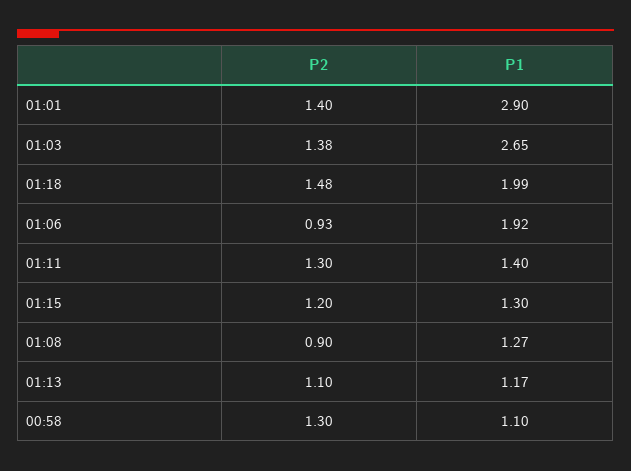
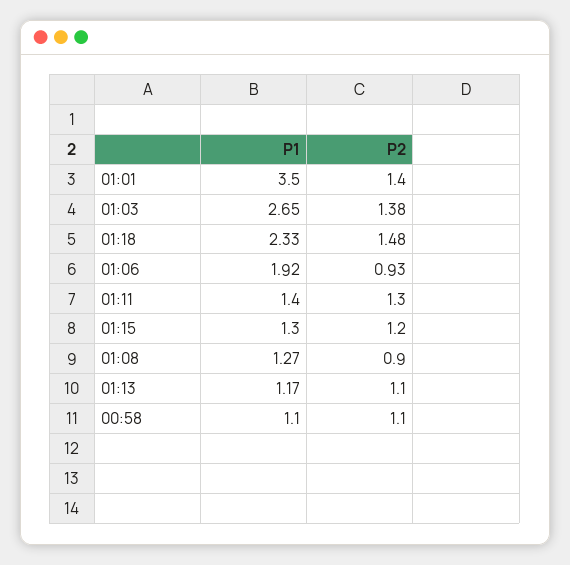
  {
    "P2": {
      "01:01": 1.4,
      "01:03": 1.38,
      "01:18": 1.48,
      "01:06": 0.93,
      "01:11": 1.3,
      "01:15": 1.2,
      "01:08": 0.9,
      "01:13": 1.1,
-     "00:58": 1.3
+     "00:58": 1.1
    },
    "P1": {
-     "01:01": 2.9,
+     "01:01": 3.5,
      "01:03": 2.65,
-     "01:18": 1.99,
+     "01:18": 2.33,
      "01:06": 1.92,
      "01:11": 1.4,
      "01:15": 1.3,
      "01:08": 1.27,
      "01:13": 1.17,
      "00:58": 1.1
    }
  }

